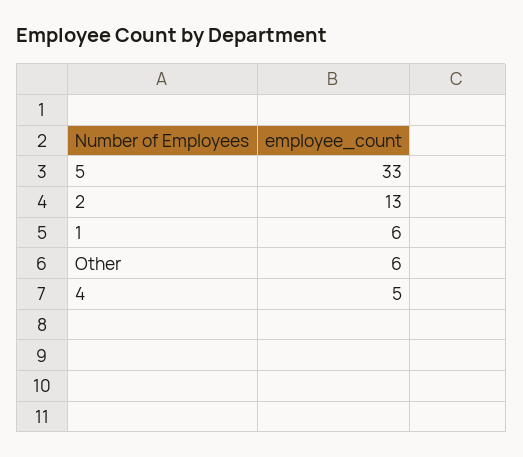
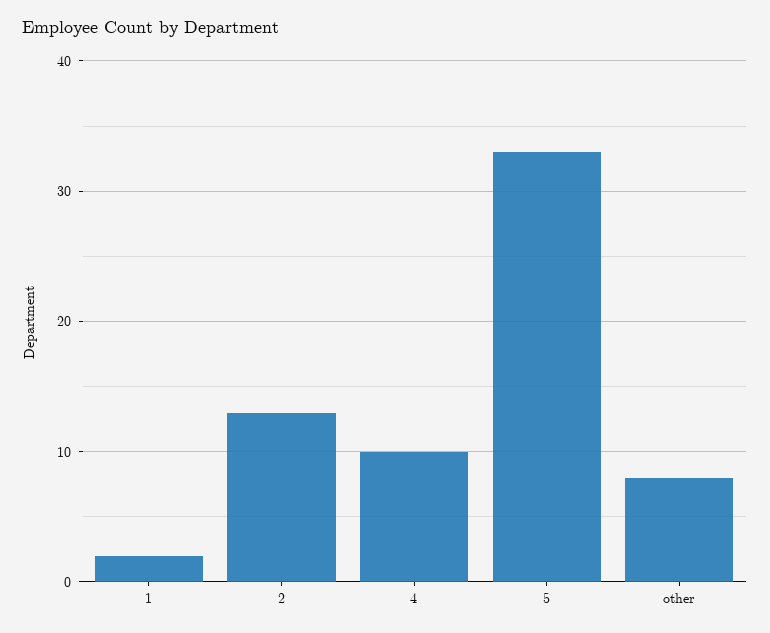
  {
    "5": 33,
    "2": 13,
-   "1": 6,
+   "1": 2,
-   "Other": 6,
+   "Other": 8,
-   "4": 5
+   "4": 10
  }

